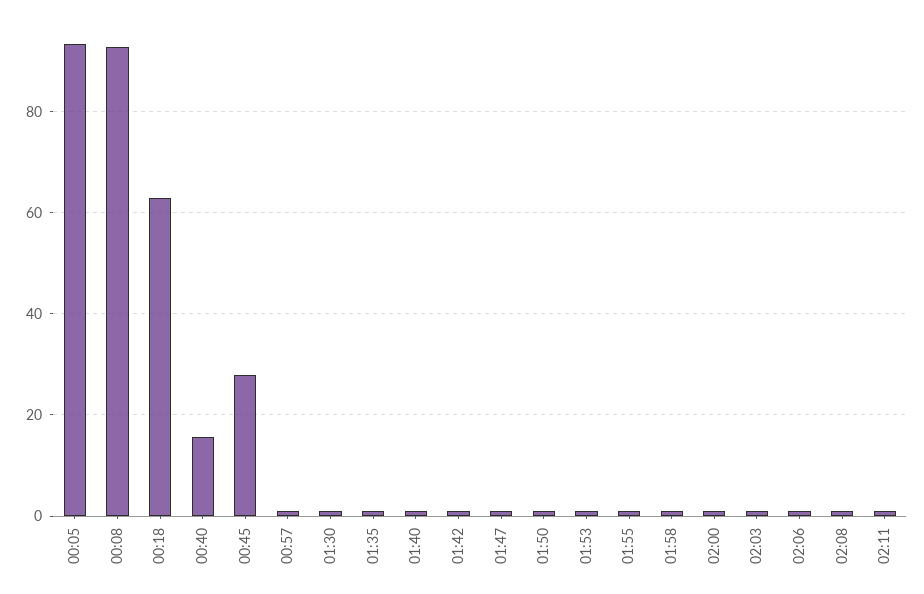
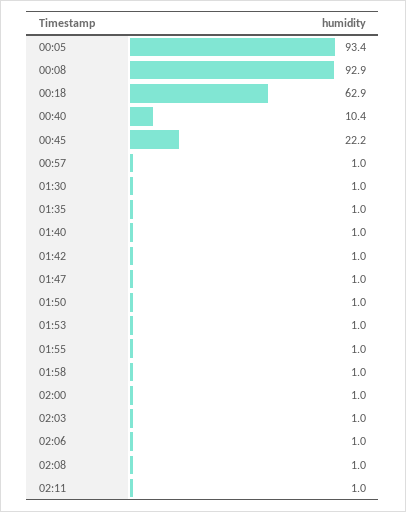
  {
    "00:05": 93.4,
    "00:08": 92.9,
    "00:18": 62.9,
-   "00:40": 16,
+   "00:40": 10.4,
-   "00:45": 28,
+   "00:45": 22.2,
    "00:57": 1,
    "01:30": 1,
    "01:35": 1,
    "01:40": 1,
    "01:42": 1,
    "01:47": 1,
    "01:50": 1,
    "01:53": 1,
    "01:55": 1,
    "01:58": 1,
    "02:00": 1,
    "02:03": 1,
    "02:06": 1,
    "02:08": 1,
    "02:11": 1
  }

